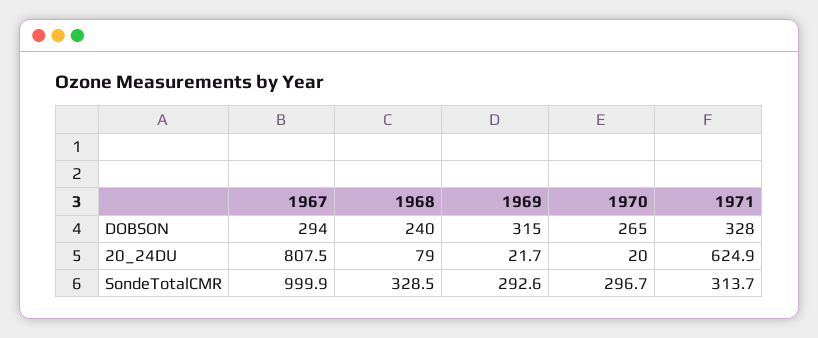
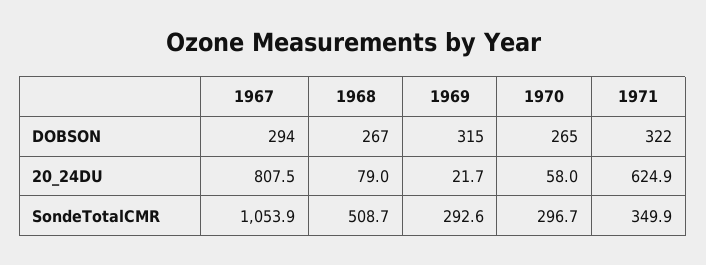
  {
    "1967": {
      "DOBSON": 294,
      "20_24DU": 807.5,
-     "SondeTotalCMR": 999.9
+     "SondeTotalCMR": 1053.9
    },
    "1968": {
-     "DOBSON": 240,
+     "DOBSON": 267,
      "20_24DU": 79,
-     "SondeTotalCMR": 328.5
+     "SondeTotalCMR": 508.7
    },
    "1969": {
      "DOBSON": 315,
      "20_24DU": 21.7,
      "SondeTotalCMR": 292.6
    },
    "1970": {
      "DOBSON": 265,
-     "20_24DU": 20,
+     "20_24DU": 58,
      "SondeTotalCMR": 296.7
    },
    "1971": {
-     "DOBSON": 328,
+     "DOBSON": 322,
      "20_24DU": 624.9,
-     "SondeTotalCMR": 313.7
+     "SondeTotalCMR": 349.9
    }
  }

